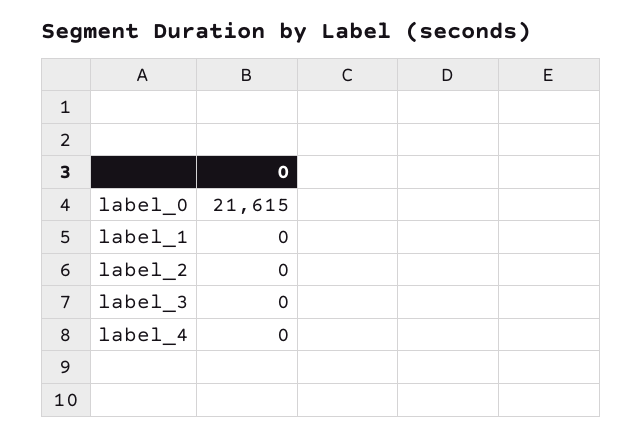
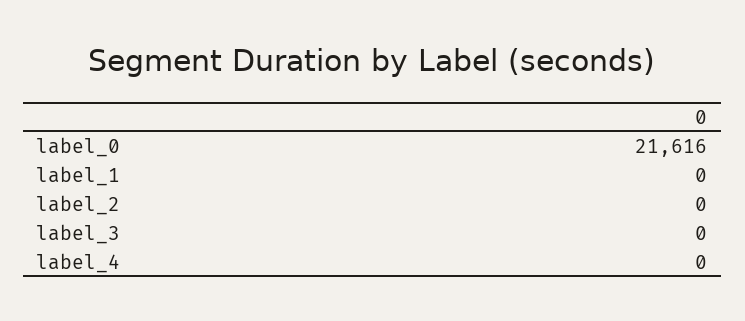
  {
-   "label_0": 21615,
+   "label_0": 21616,
    "label_1": 0,
    "label_2": 0,
    "label_3": 0,
    "label_4": 0
  }

